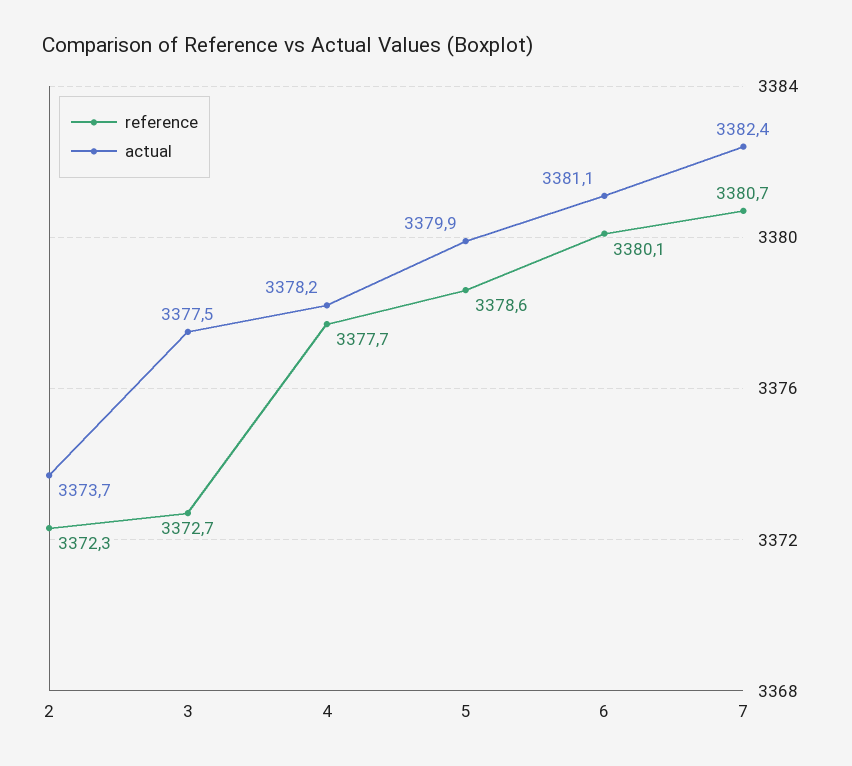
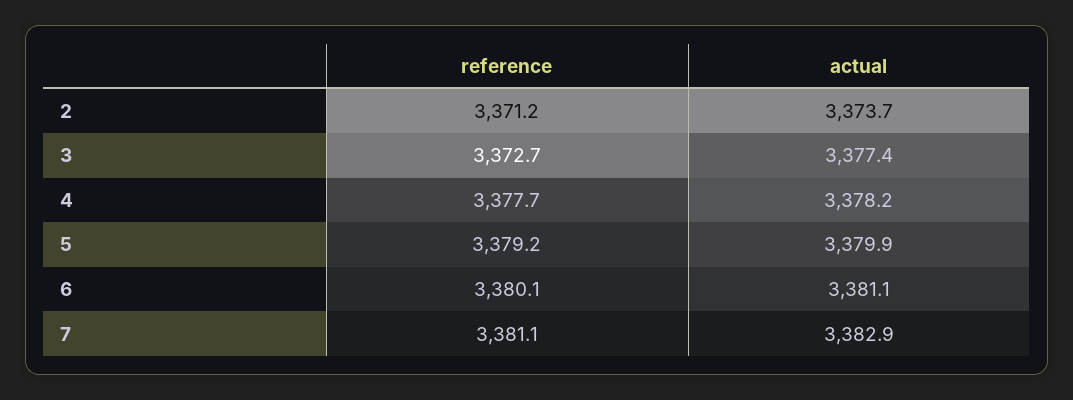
  {
    "reference": {
-     "2": 3372.3,
+     "2": 3371.2,
      "3": 3372.7,
      "4": 3377.7,
-     "5": 3378.6,
+     "5": 3379.2,
      "6": 3380.1,
-     "7": 3380.7
+     "7": 3381.1
    },
    "actual": {
      "2": 3373.7,
-     "3": 3377.5,
+     "3": 3377.4,
      "4": 3378.2,
      "5": 3379.9,
      "6": 3381.1,
-     "7": 3382.4
+     "7": 3382.9
    }
  }

